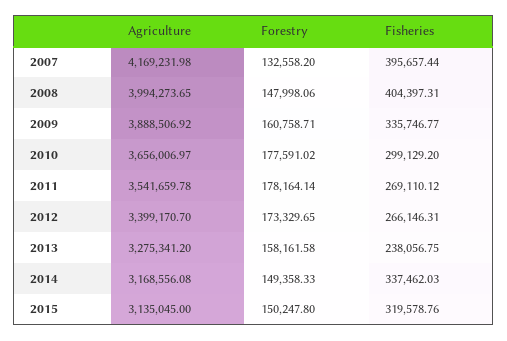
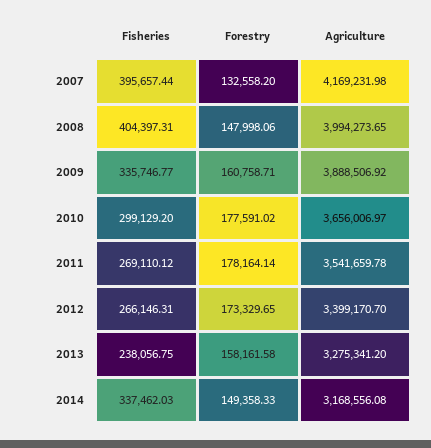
  {
    "Agriculture": {
      "2007": 4169231.98,
      "2008": 3994273.65,
      "2009": 3888506.92,
      "2010": 3656006.97,
      "2011": 3541659.78,
      "2012": 3399170.7,
      "2013": 3275341.2,
-     "2014": 3168556.08,
+     "2014": 3168556.08
-     "2015": 3135045
    },
    "Forestry": {
      "2007": 132558.2,
      "2008": 147998.06,
      "2009": 160758.71,
      "2010": 177591.02,
      "2011": 178164.14,
      "2012": 173329.65,
      "2013": 158161.58,
-     "2014": 149358.33,
+     "2014": 149358.33
-     "2015": 150247.8
    },
    "Fisheries": {
      "2007": 395657.44,
      "2008": 404397.31,
      "2009": 335746.77,
      "2010": 299129.2,
      "2011": 269110.12,
      "2012": 266146.31,
      "2013": 238056.75,
-     "2014": 337462.03,
+     "2014": 337462.03
-     "2015": 319578.76
    }
  }

